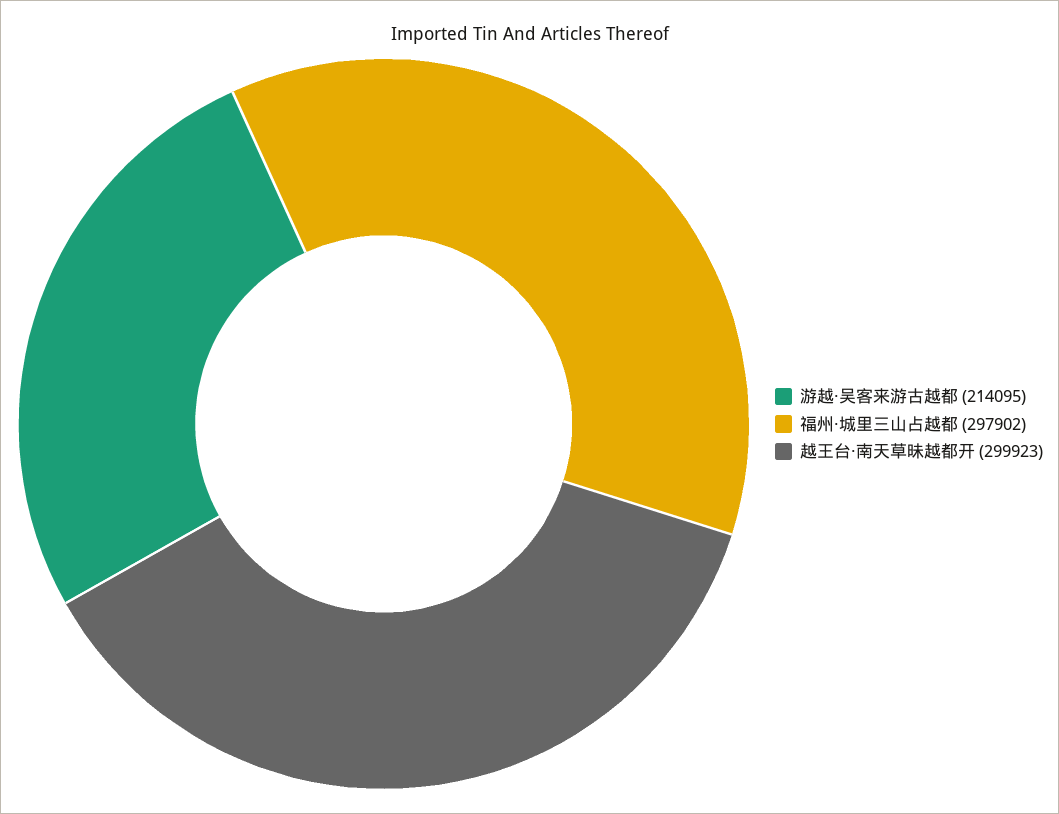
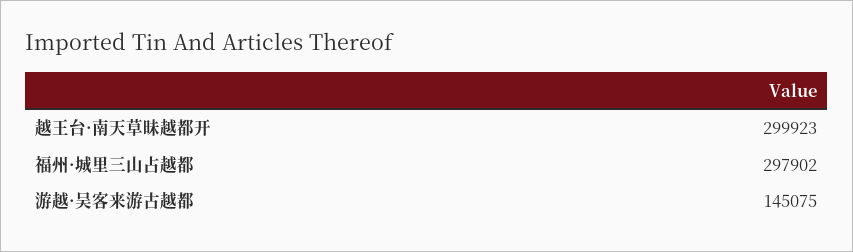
  {
-   "游越·吴客来游古越都": 214095,
+   "游越·吴客来游古越都": 145075,
    "福州·城里三山占越都": 297902,
    "越王台·南天草昧越都开": 299923
  }

